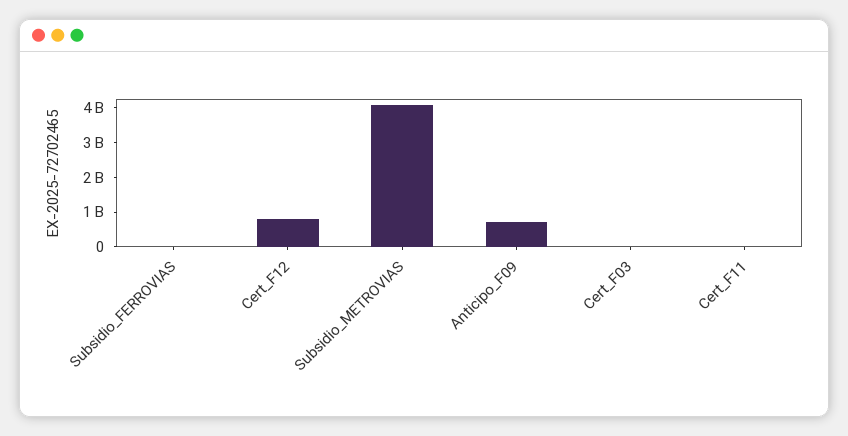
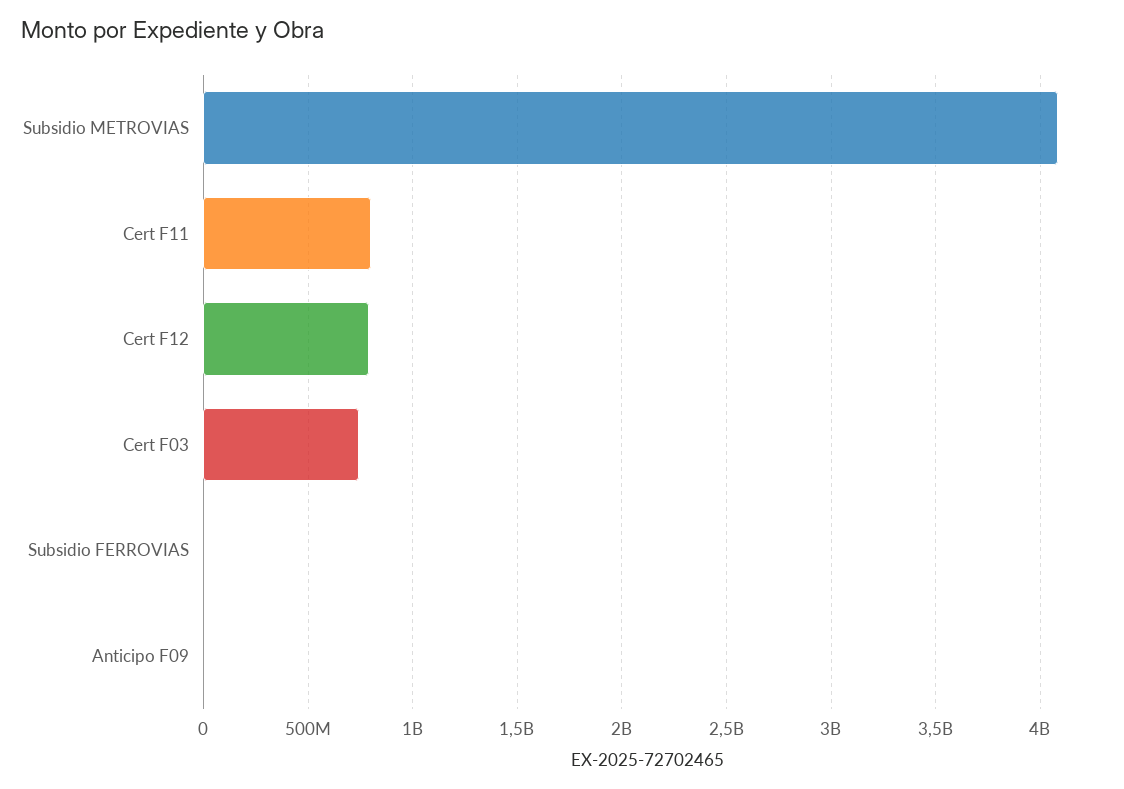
  {
    "Subsidio_FERROVIAS": 0,
    "Cert_F12": 800000000,
    "Subsidio_METROVIAS": 4100000000,
-   "Anticipo_F09": 750000000,
+   "Anticipo_F09": 0,
-   "Cert_F03": 0,
+   "Cert_F03": 750000000,
-   "Cert_F11": 0
+   "Cert_F11": 800000000
  }

